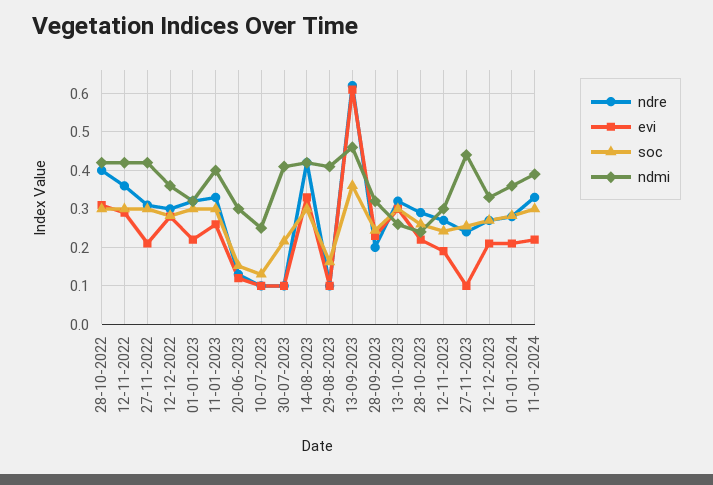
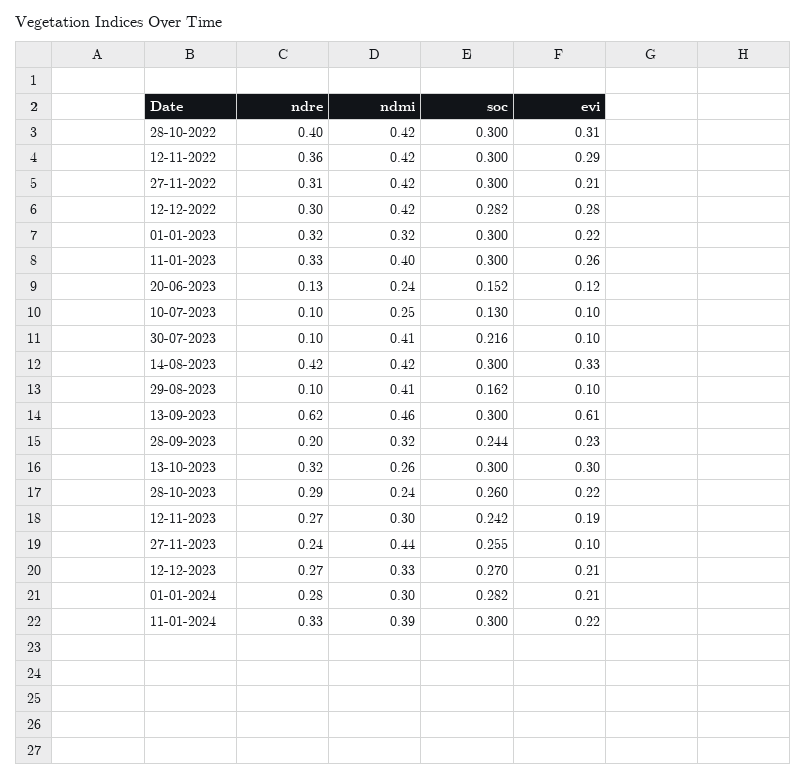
  {
    "ndre": {
      "28-10-2022": 0.4,
      "12-11-2022": 0.36,
      "27-11-2022": 0.31,
      "12-12-2022": 0.3,
      "01-01-2023": 0.32,
      "11-01-2023": 0.33,
      "20-06-2023": 0.13,
      "10-07-2023": 0.1,
      "30-07-2023": 0.1,
      "14-08-2023": 0.42,
      "29-08-2023": 0.1,
      "13-09-2023": 0.62,
      "28-09-2023": 0.2,
      "13-10-2023": 0.32,
      "28-10-2023": 0.29,
      "12-11-2023": 0.27,
      "27-11-2023": 0.24,
      "12-12-2023": 0.27,
      "01-01-2024": 0.28,
      "11-01-2024": 0.33
    },
    "evi": {
      "28-10-2022": 0.31,
      "12-11-2022": 0.29,
      "27-11-2022": 0.21,
      "12-12-2022": 0.28,
      "01-01-2023": 0.22,
      "11-01-2023": 0.26,
      "20-06-2023": 0.12,
      "10-07-2023": 0.1,
      "30-07-2023": 0.1,
      "14-08-2023": 0.33,
      "29-08-2023": 0.1,
      "13-09-2023": 0.61,
      "28-09-2023": 0.23,
      "13-10-2023": 0.3,
      "28-10-2023": 0.22,
      "12-11-2023": 0.19,
      "27-11-2023": 0.1,
      "12-12-2023": 0.21,
      "01-01-2024": 0.21,
      "11-01-2024": 0.22
    },
    "soc": {
      "28-10-2022": 0.3,
      "12-11-2022": 0.3,
      "27-11-2022": 0.3,
      "12-12-2022": 0.282,
      "01-01-2023": 0.3,
      "11-01-2023": 0.3,
      "20-06-2023": 0.152,
      "10-07-2023": 0.13,
      "30-07-2023": 0.216,
      "14-08-2023": 0.3,
      "29-08-2023": 0.162,
-     "13-09-2023": 0.36,
+     "13-09-2023": 0.3,
      "28-09-2023": 0.244,
      "13-10-2023": 0.3,
      "28-10-2023": 0.26,
      "12-11-2023": 0.242,
      "27-11-2023": 0.255,
      "12-12-2023": 0.27,
      "01-01-2024": 0.282,
      "11-01-2024": 0.3
    },
    "ndmi": {
      "28-10-2022": 0.42,
      "12-11-2022": 0.42,
      "27-11-2022": 0.42,
-     "12-12-2022": 0.36,
+     "12-12-2022": 0.42,
      "01-01-2023": 0.32,
      "11-01-2023": 0.4,
-     "20-06-2023": 0.3,
+     "20-06-2023": 0.24,
      "10-07-2023": 0.25,
      "30-07-2023": 0.41,
      "14-08-2023": 0.42,
      "29-08-2023": 0.41,
      "13-09-2023": 0.46,
      "28-09-2023": 0.32,
      "13-10-2023": 0.26,
      "28-10-2023": 0.24,
      "12-11-2023": 0.3,
      "27-11-2023": 0.44,
      "12-12-2023": 0.33,
-     "01-01-2024": 0.36,
+     "01-01-2024": 0.3,
      "11-01-2024": 0.39
    }
  }

